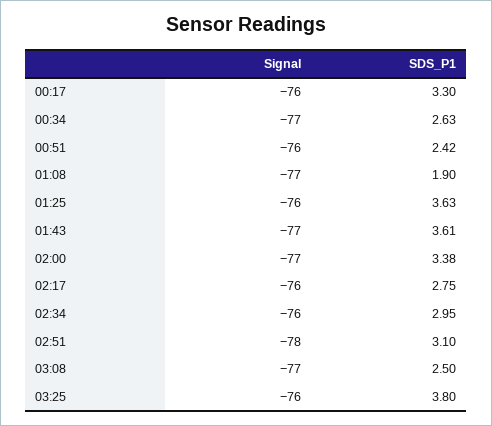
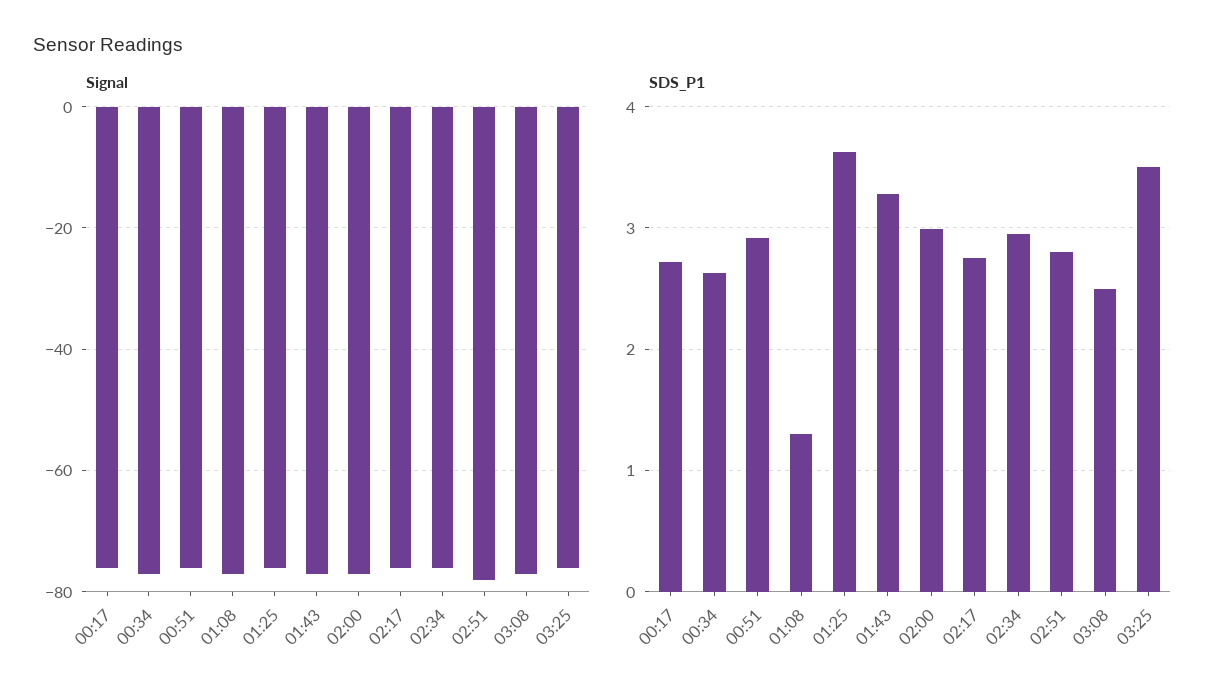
  {
    "Signal": {
      "00:17": -76,
      "00:34": -77,
      "00:51": -76,
      "01:08": -77,
      "01:25": -76,
      "01:43": -77,
      "02:00": -77,
      "02:17": -76,
      "02:34": -76,
      "02:51": -78,
      "03:08": -77,
      "03:25": -76
    },
    "SDS_P1": {
-     "00:17": 3.3,
+     "00:17": 2.7,
      "00:34": 2.63,
-     "00:51": 2.42,
+     "00:51": 2.9,
-     "01:08": 1.9,
+     "01:08": 1.3,
      "01:25": 3.63,
-     "01:43": 3.61,
+     "01:43": 3.3,
-     "02:00": 3.38,
+     "02:00": 3,
      "02:17": 2.75,
      "02:34": 2.95,
-     "02:51": 3.1,
+     "02:51": 2.8,
      "03:08": 2.5,
-     "03:25": 3.8
+     "03:25": 3.5
    }
  }

